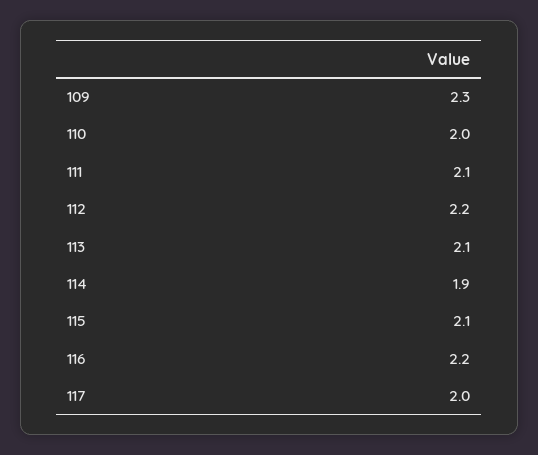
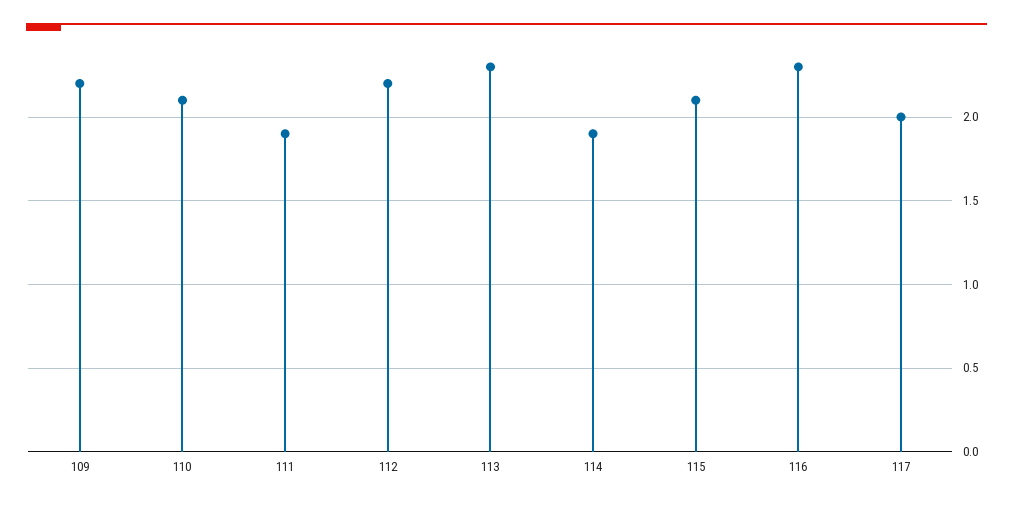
  {
-   "109": 2.3,
+   "109": 2.2,
-   "110": 2,
+   "110": 2.1,
-   "111": 2.1,
+   "111": 1.9,
    "112": 2.2,
-   "113": 2.1,
+   "113": 2.3,
    "114": 1.9,
    "115": 2.1,
-   "116": 2.2,
+   "116": 2.3,
    "117": 2
  }

